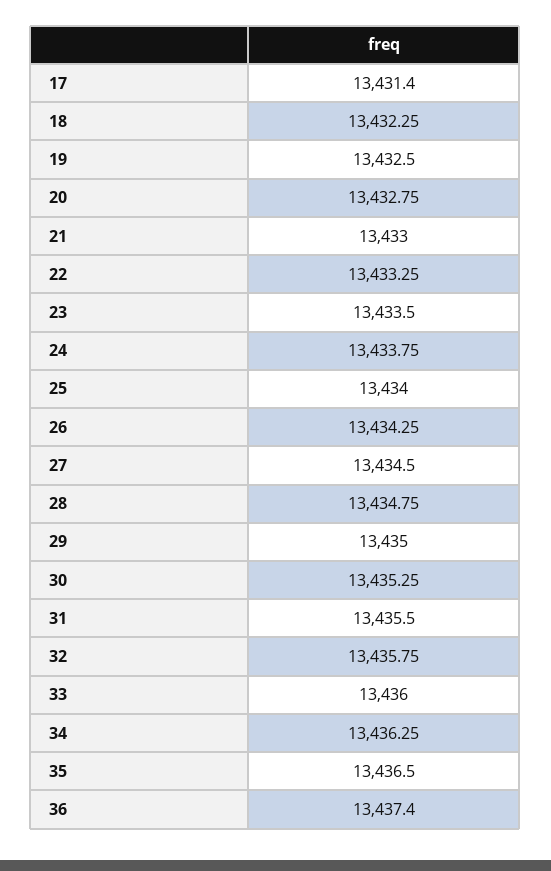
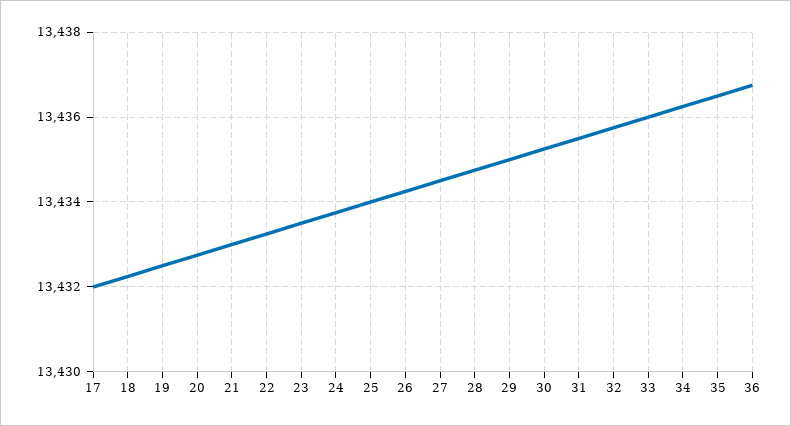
  {
-   "17": 13431.4,
+   "17": 13432,
    "18": 13432.25,
    "19": 13432.5,
    "20": 13432.75,
    "21": 13433,
    "22": 13433.25,
    "23": 13433.5,
    "24": 13433.75,
    "25": 13434,
    "26": 13434.25,
    "27": 13434.5,
    "28": 13434.75,
    "29": 13435,
    "30": 13435.25,
    "31": 13435.5,
    "32": 13435.75,
    "33": 13436,
    "34": 13436.25,
    "35": 13436.5,
-   "36": 13437.4
+   "36": 13436.8
  }

